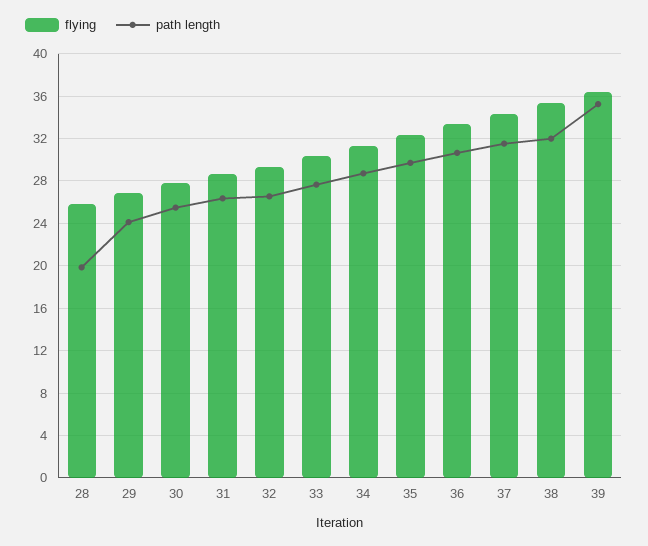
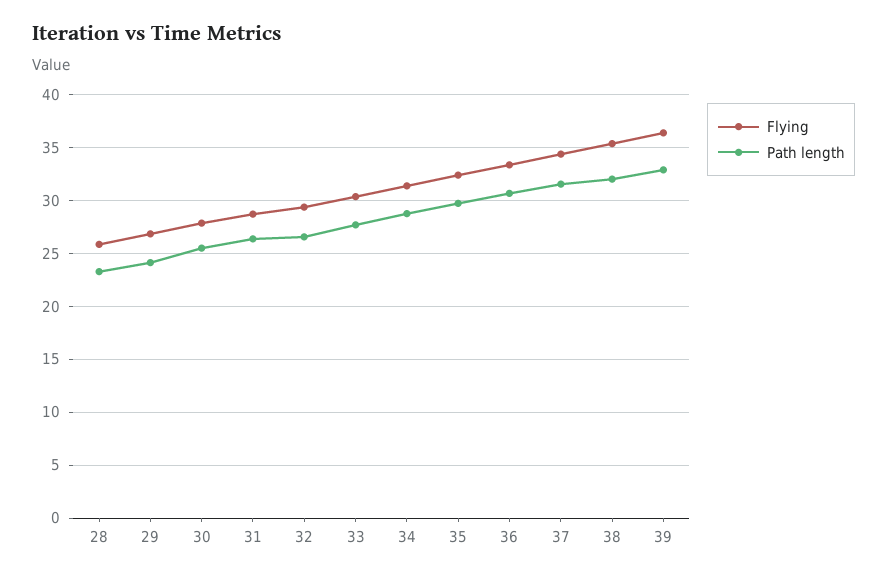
  {
    "flying": {
      "28": 26,
      "29": 27,
      "30": 28,
      "31": 29,
      "32": 29,
      "33": 30,
      "34": 31,
      "35": 32,
      "36": 33,
      "37": 34,
      "38": 35,
      "39": 36
    },
    "path length": {
-     "28": 20,
+     "28": 23,
      "29": 24,
      "30": 25,
      "31": 26,
      "32": 27,
      "33": 28,
      "34": 29,
      "35": 30,
      "36": 31,
      "37": 32,
      "38": 32,
-     "39": 35
+     "39": 33
    }
  }

